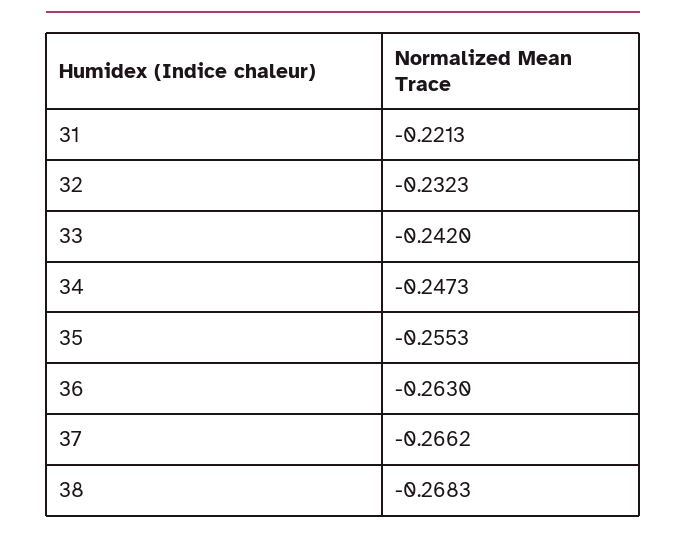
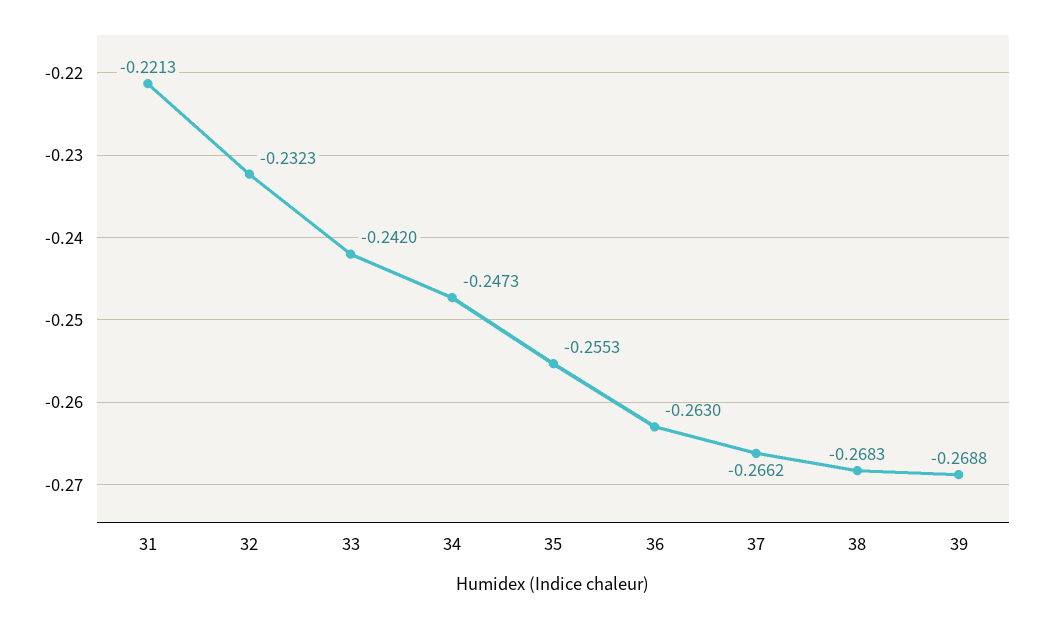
  {
    "31": -0.2213,
    "32": -0.2323,
    "33": -0.242,
    "34": -0.2473,
    "35": -0.2553,
    "36": -0.263,
    "37": -0.2662,
-   "38": -0.2683
+   "38": -0.2683,
+   "39": -0.2688
  }

